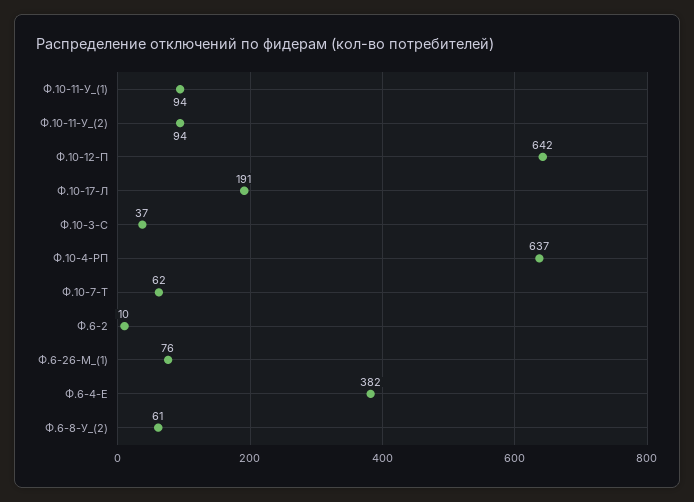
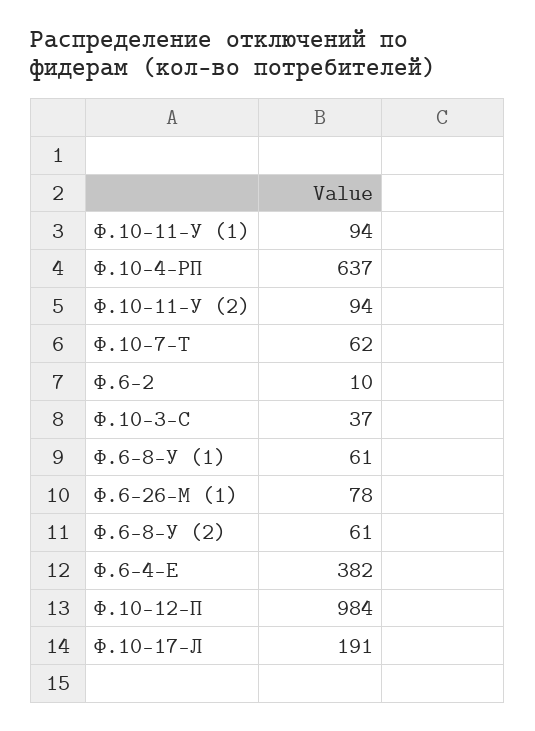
  {
    "Ф.10-11-У_(1)": 94,
    "Ф.10-11-У_(2)": 94,
-   "Ф.10-12-П": 642,
+   "Ф.10-12-П": 984,
    "Ф.10-17-Л": 191,
    "Ф.10-3-С": 37,
    "Ф.10-4-РП": 637,
    "Ф.10-7-Т": 62,
    "Ф.6-2": 10,
-   "Ф.6-26-М_(1)": 76,
+   "Ф.6-26-М_(1)": 78,
    "Ф.6-4-Е": 382,
-   "Ф.6-8-У_(2)": 61
+   "Ф.6-8-У_(2)": 61,
+   "Ф.6-8-У (1)": 61
  }

